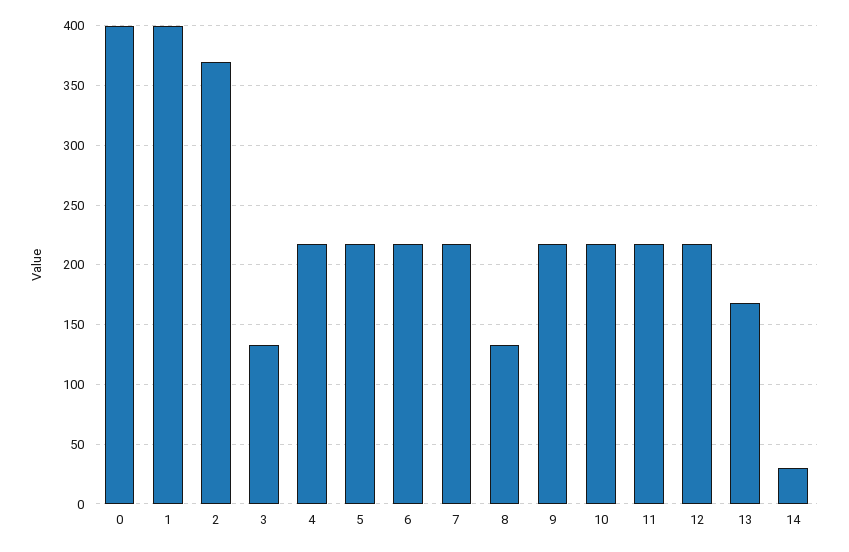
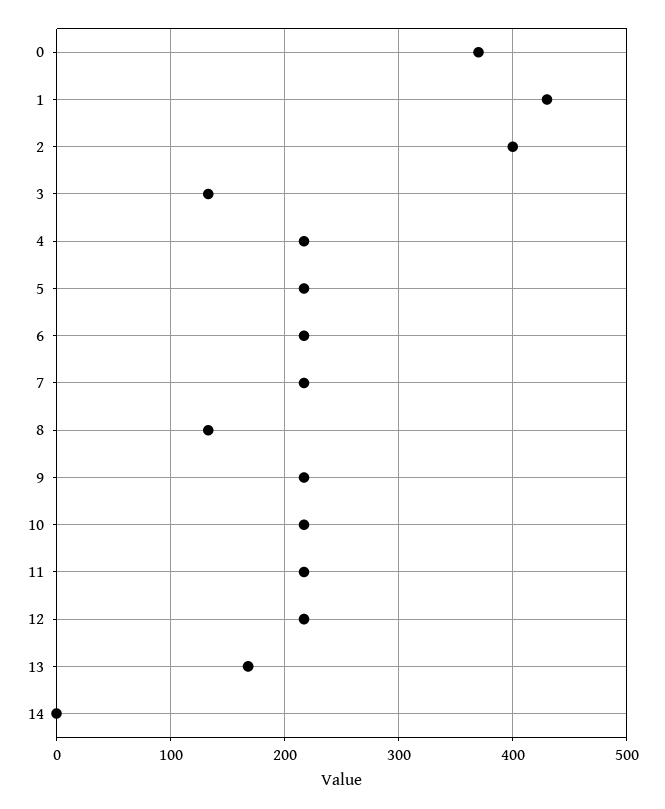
  {
-   "0": 400,
+   "0": 370,
-   "1": 400,
+   "1": 430,
-   "2": 370,
+   "2": 400,
    "3": 130,
    "4": 220,
    "5": 220,
    "6": 220,
    "7": 220,
    "8": 130,
    "9": 220,
    "10": 220,
    "11": 220,
    "12": 220,
    "13": 170,
-   "14": 30
+   "14": 0
  }

